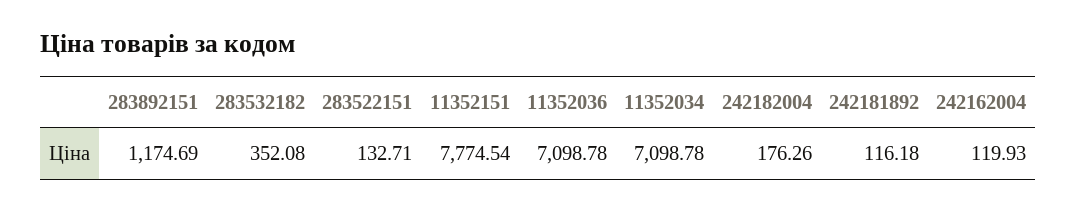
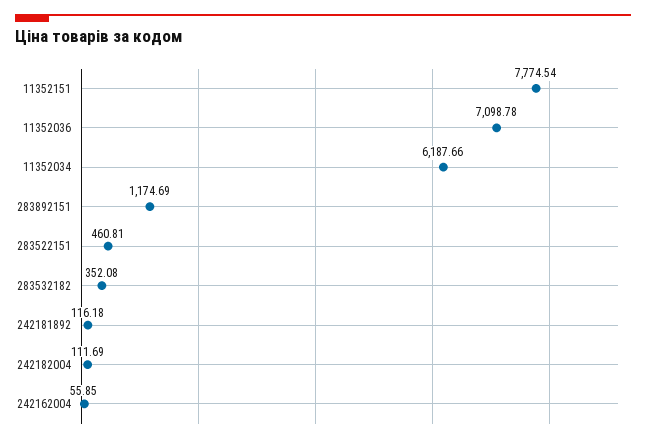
  {
    "283892151": 1174.69,
    "283532182": 352.08,
-   "283522151": 132.71,
+   "283522151": 460.81,
    "11352151": 7774.54,
    "11352036": 7098.78,
-   "11352034": 7098.78,
+   "11352034": 6187.66,
-   "242182004": 176.26,
+   "242182004": 111.69,
    "242181892": 116.18,
-   "242162004": 119.93
+   "242162004": 55.85
  }

